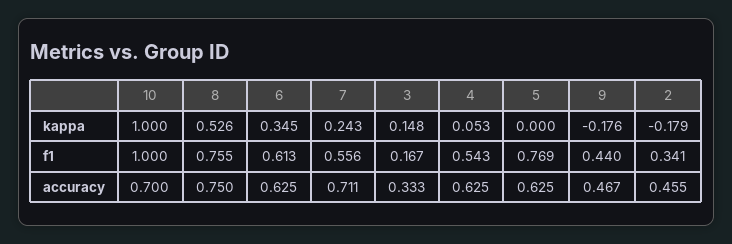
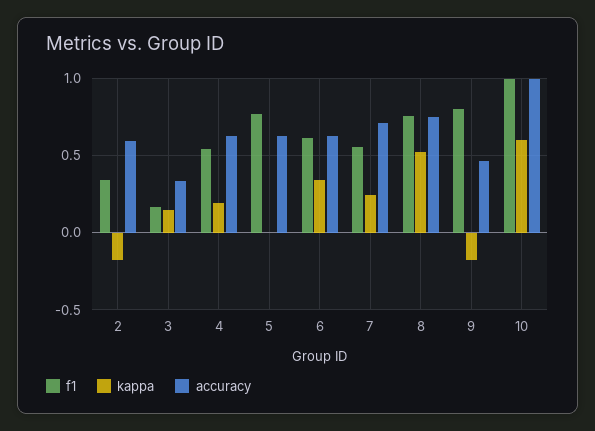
  {
    "kappa": {
-     "10": 1,
+     "10": 0.6,
      "8": 0.526,
      "6": 0.345,
      "7": 0.243,
      "3": 0.148,
-     "4": 0.053,
+     "4": 0.2,
      "5": 0,
      "9": -0.176,
      "2": -0.179
    },
    "f1": {
      "10": 1,
      "8": 0.755,
      "6": 0.613,
      "7": 0.556,
      "3": 0.167,
      "4": 0.543,
      "5": 0.769,
-     "9": 0.44,
+     "9": 0.8,
      "2": 0.341
    },
    "accuracy": {
-     "10": 0.7,
+     "10": 1,
      "8": 0.75,
      "6": 0.625,
      "7": 0.711,
      "3": 0.333,
      "4": 0.625,
      "5": 0.625,
      "9": 0.467,
-     "2": 0.455
+     "2": 0.6
    }
  }

